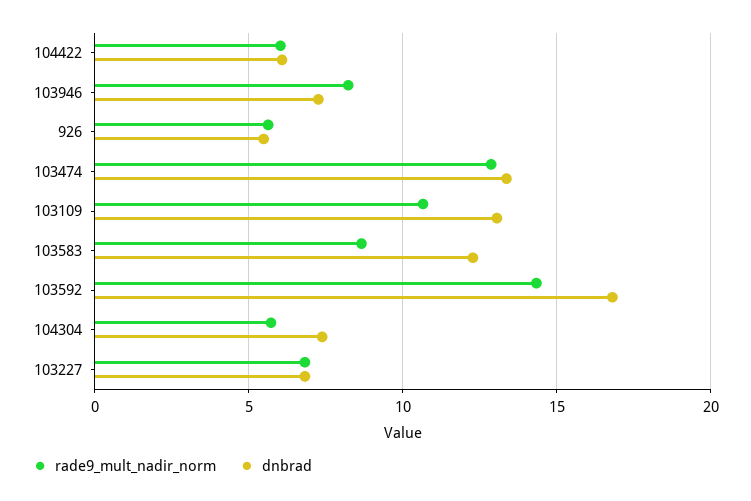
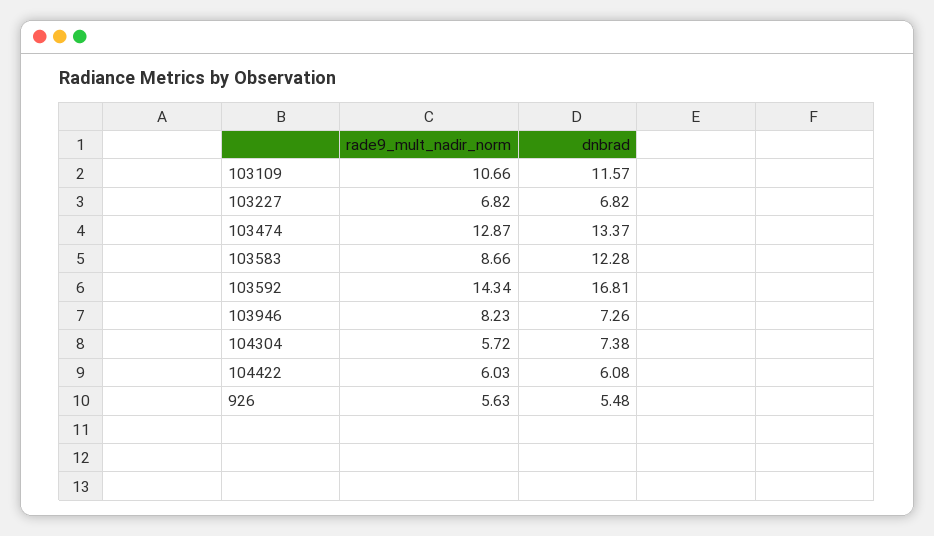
  {
    "rade9_mult_nadir_norm": {
      "104422": 6.03,
      "103946": 8.23,
      "926": 5.63,
      "103474": 12.87,
      "103109": 10.66,
      "103583": 8.66,
      "103592": 14.34,
      "104304": 5.72,
      "103227": 6.82
    },
    "dnbrad": {
      "104422": 6.08,
      "103946": 7.26,
      "926": 5.48,
      "103474": 13.37,
-     "103109": 13,
+     "103109": 11.57,
      "103583": 12.28,
      "103592": 16.81,
      "104304": 7.38,
      "103227": 6.82
    }
  }

